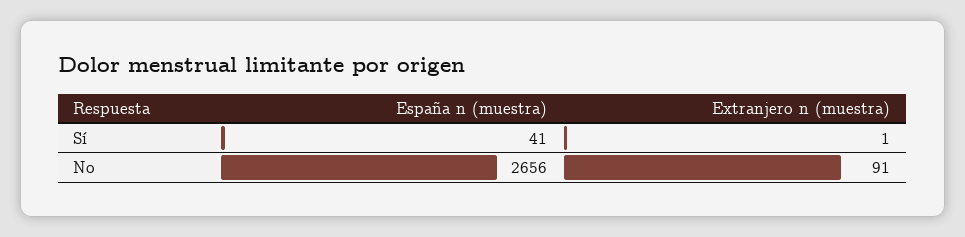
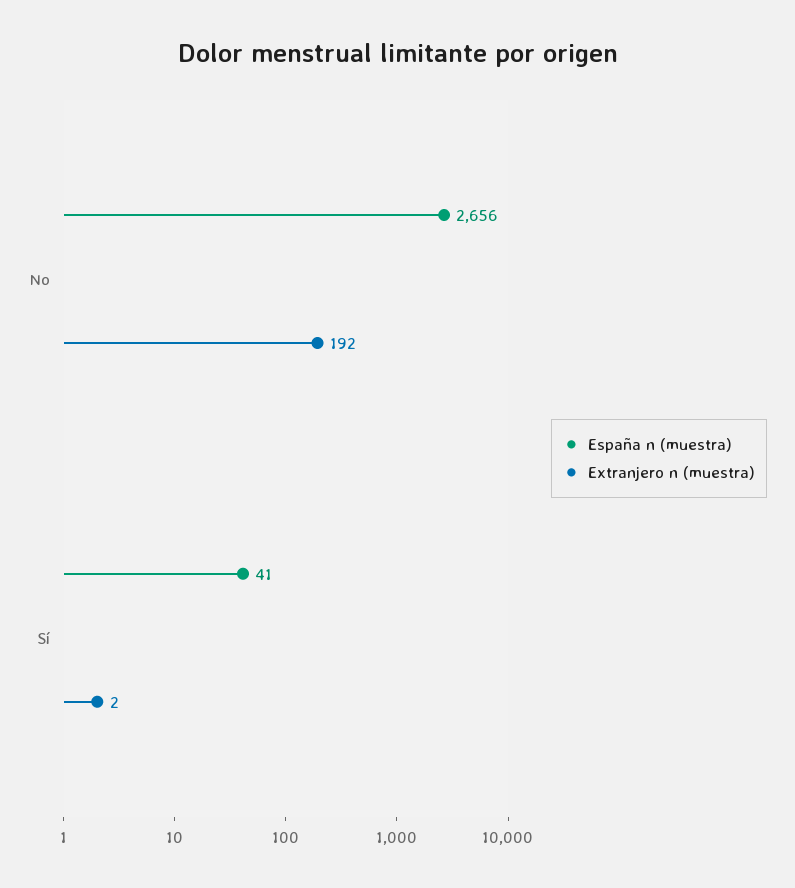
  {
    "España n (muestra)": {
      "Sí": 41,
      "No": 2656
    },
    "Extranjero n (muestra)": {
-     "Sí": 1,
+     "Sí": 2,
-     "No": 91
+     "No": 192
    }
  }

